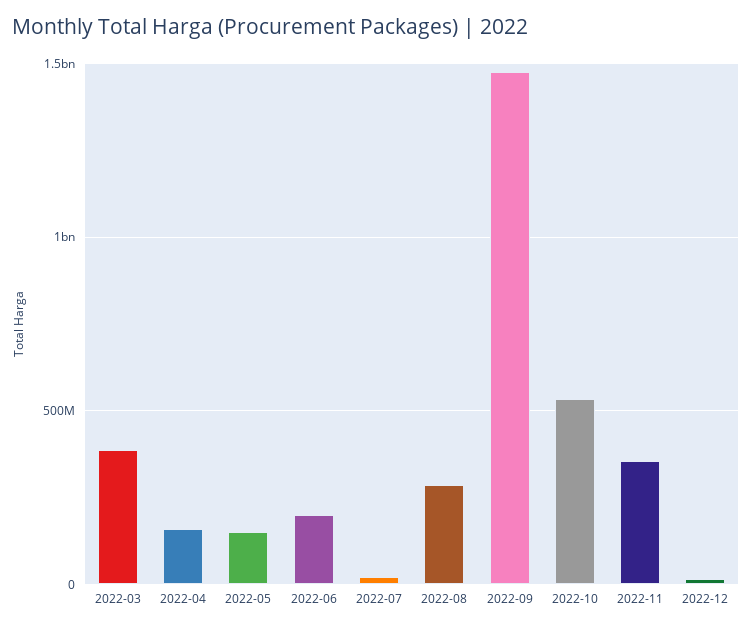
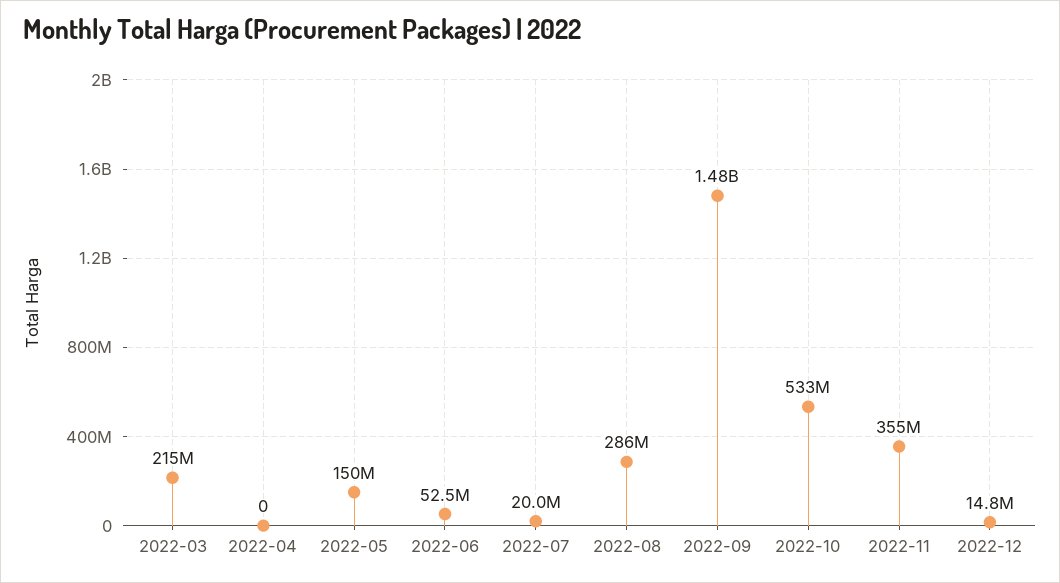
  {
-   "2022-03": 400000000,
+   "2022-03": 215000000,
-   "2022-04": 150000000,
+   "2022-04": 0,
    "2022-05": 150000000,
-   "2022-06": 200000000,
+   "2022-06": 52500000,
    "2022-07": 20000000,
    "2022-08": 286000000,
    "2022-09": 1480000000,
    "2022-10": 533000000,
    "2022-11": 355000000,
    "2022-12": 14800000
  }

